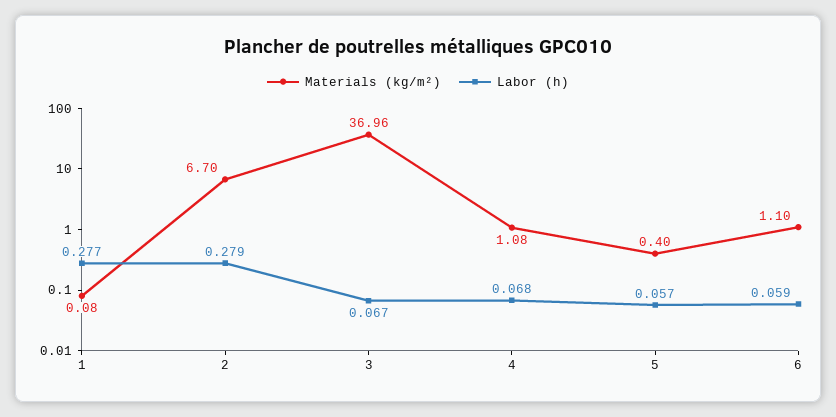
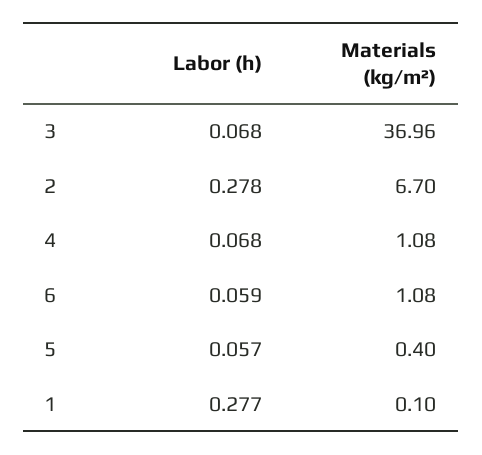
  {
    "Materials (kg/m²)": {
-     "1": 0.08,
+     "1": 0.1,
      "2": 6.7,
      "3": 36.96,
      "4": 1.08,
      "5": 0.4,
-     "6": 1.1
+     "6": 1.08
    },
    "Labor (h)": {
      "1": 0.277,
-     "2": 0.279,
+     "2": 0.278,
-     "3": 0.067,
+     "3": 0.068,
      "4": 0.068,
      "5": 0.057,
      "6": 0.059
    }
  }

